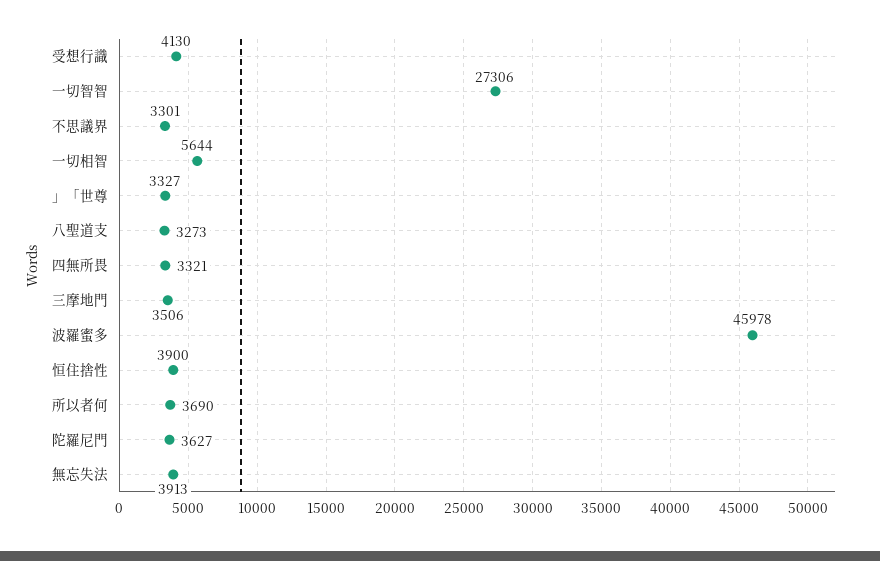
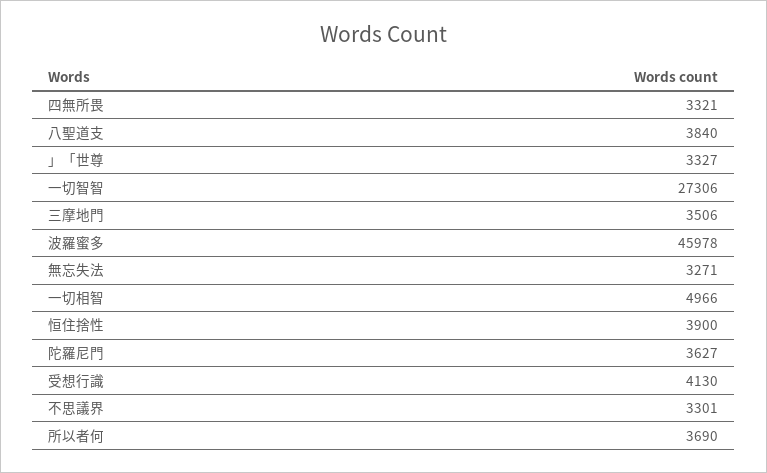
  {
    "受想行識": 4130,
    "一切智智": 27306,
    "不思議界": 3301,
-   "一切相智": 5644,
+   "一切相智": 4966,
    "」「世尊": 3327,
-   "八聖道支": 3273,
+   "八聖道支": 3840,
    "四無所畏": 3321,
    "三摩地門": 3506,
    "波羅蜜多": 45978,
    "恒住捨性": 3900,
    "所以者何": 3690,
    "陀羅尼門": 3627,
-   "無忘失法": 3913
+   "無忘失法": 3271
  }

